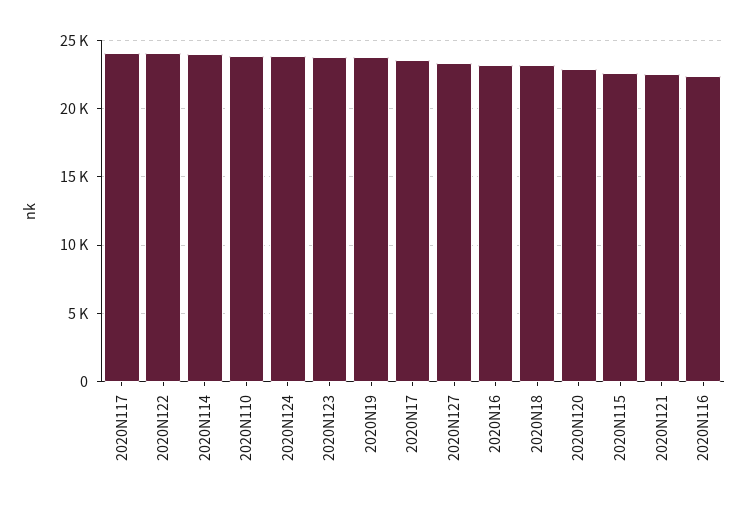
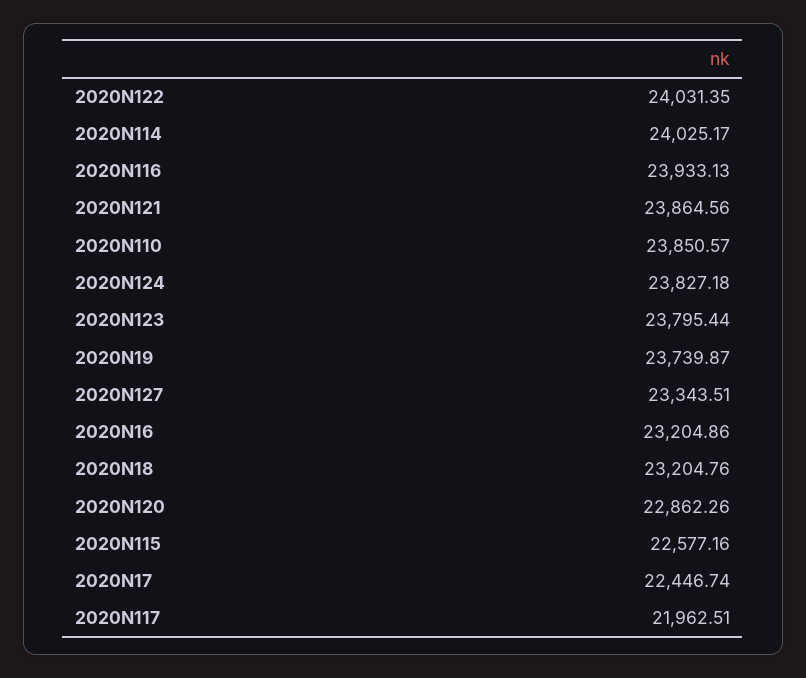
  {
-   "2020N117": 24000,
+   "2020N117": 21962.51,
    "2020N122": 24031.35,
    "2020N114": 24025.17,
    "2020N110": 23850.57,
    "2020N124": 23827.18,
    "2020N123": 23795.44,
    "2020N19": 23739.87,
-   "2020N17": 23500,
+   "2020N17": 22446.74,
    "2020N127": 23343.51,
    "2020N16": 23204.86,
    "2020N18": 23204.76,
    "2020N120": 22862.26,
    "2020N115": 22577.16,
-   "2020N121": 22500,
+   "2020N121": 23864.56,
-   "2020N116": 22500
+   "2020N116": 23933.13
  }

